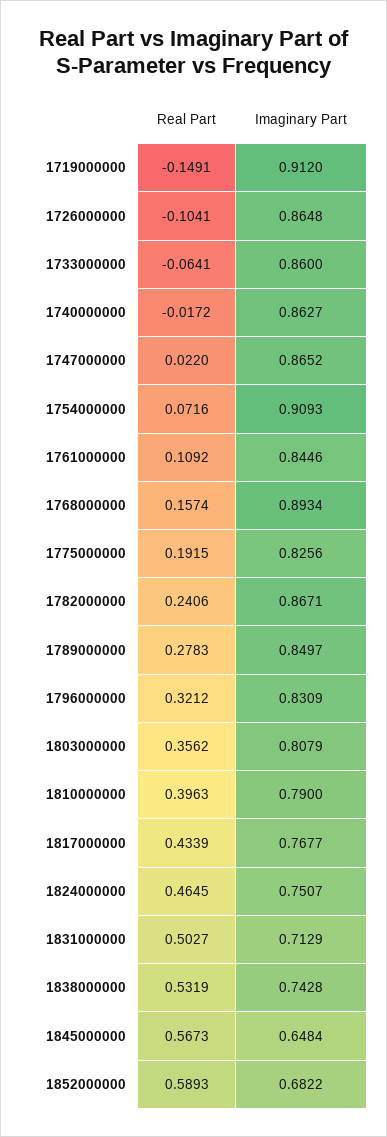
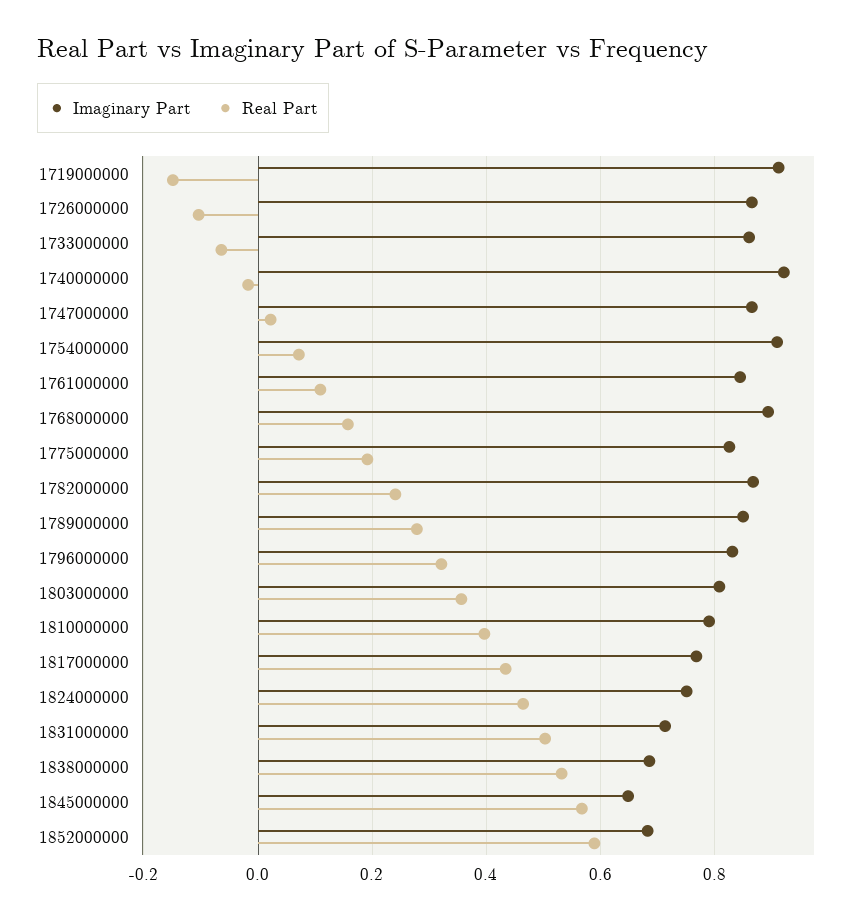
  {
    "Real Part": {
      "1719000000": -0.1491,
      "1726000000": -0.1041,
      "1733000000": -0.0641,
      "1740000000": -0.0172,
      "1747000000": 0.022,
      "1754000000": 0.0716,
      "1761000000": 0.1092,
      "1768000000": 0.1574,
      "1775000000": 0.1915,
      "1782000000": 0.2406,
      "1789000000": 0.2783,
      "1796000000": 0.3212,
      "1803000000": 0.3562,
      "1810000000": 0.3963,
      "1817000000": 0.4339,
      "1824000000": 0.4645,
      "1831000000": 0.5027,
      "1838000000": 0.5319,
      "1845000000": 0.5673,
      "1852000000": 0.5893
    },
    "Imaginary Part": {
      "1719000000": 0.912,
      "1726000000": 0.8648,
      "1733000000": 0.86,
-     "1740000000": 0.8627,
+     "1740000000": 0.92,
      "1747000000": 0.8652,
      "1754000000": 0.9093,
      "1761000000": 0.8446,
      "1768000000": 0.8934,
      "1775000000": 0.8256,
      "1782000000": 0.8671,
      "1789000000": 0.8497,
      "1796000000": 0.8309,
      "1803000000": 0.8079,
      "1810000000": 0.79,
      "1817000000": 0.7677,
      "1824000000": 0.7507,
      "1831000000": 0.7129,
-     "1838000000": 0.7428,
+     "1838000000": 0.68,
      "1845000000": 0.6484,
      "1852000000": 0.6822
    }
  }

